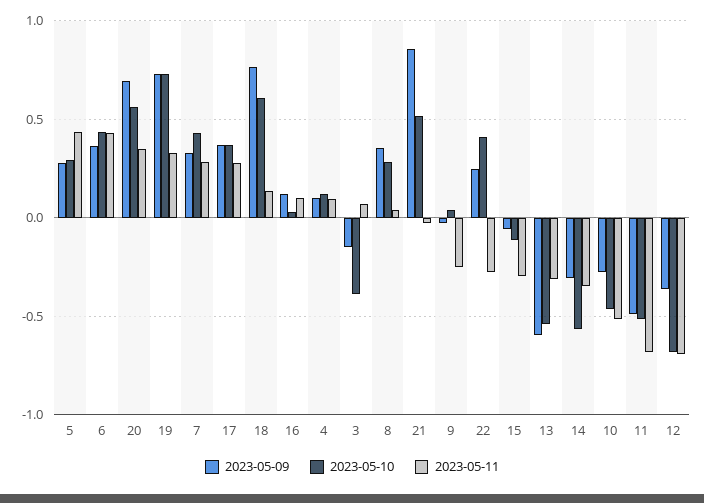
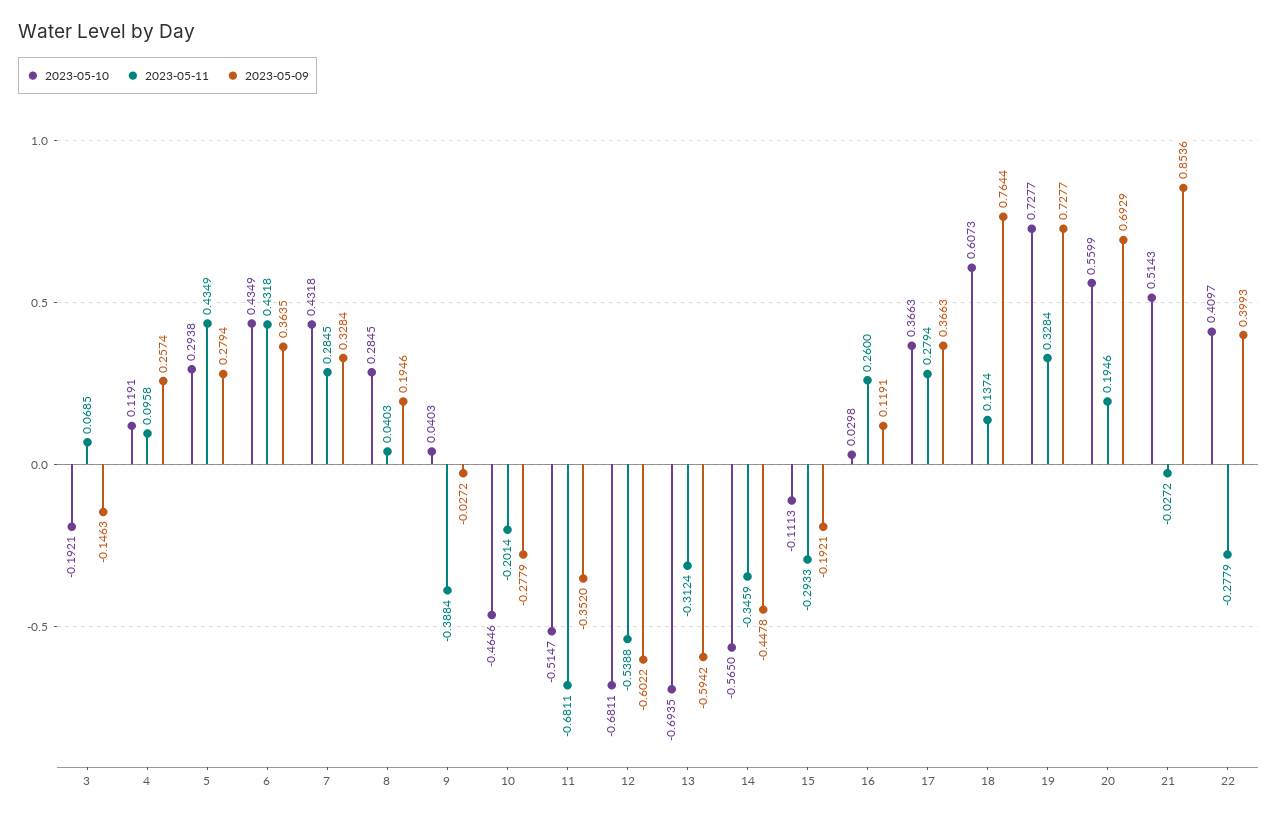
  {
    "2023-05-09": {
      "5": 0.2794,
      "6": 0.3635,
      "20": 0.6929,
      "19": 0.7277,
      "7": 0.3284,
      "17": 0.3663,
      "18": 0.7644,
      "16": 0.1191,
-     "4": 0.1,
+     "4": 0.2574,
      "3": -0.1463,
-     "8": 0.35,
+     "8": 0.1946,
      "21": 0.8536,
      "9": -0.0272,
-     "22": 0.25,
+     "22": 0.3993,
-     "15": -0.05,
+     "15": -0.1921,
      "13": -0.5942,
-     "14": -0.3,
+     "14": -0.4478,
      "10": -0.2779,
-     "11": -0.5,
+     "11": -0.352,
-     "12": -0.35
+     "12": -0.6022
    },
    "2023-05-10": {
      "5": 0.2938,
      "6": 0.4349,
      "20": 0.5599,
      "19": 0.7277,
      "7": 0.4318,
      "17": 0.3663,
      "18": 0.6073,
      "16": 0.0298,
      "4": 0.1191,
-     "3": -0.4,
+     "3": -0.1921,
      "8": 0.2845,
      "21": 0.5143,
      "9": 0.0403,
      "22": 0.4097,
      "15": -0.1113,
-     "13": -0.55,
+     "13": -0.6935,
      "14": -0.565,
      "10": -0.4646,
      "11": -0.5147,
      "12": -0.6811
    },
    "2023-05-11": {
      "5": 0.4349,
      "6": 0.4318,
-     "20": 0.35,
+     "20": 0.1946,
      "19": 0.3284,
      "7": 0.2845,
      "17": 0.2794,
      "18": 0.1374,
-     "16": 0.1,
+     "16": 0.26,
      "4": 0.0958,
      "3": 0.0685,
      "8": 0.0403,
      "21": -0.0272,
-     "9": -0.25,
+     "9": -0.3884,
      "22": -0.2779,
      "15": -0.2933,
      "13": -0.3124,
      "14": -0.3459,
-     "10": -0.5,
+     "10": -0.2014,
      "11": -0.6811,
-     "12": -0.7
+     "12": -0.5388
    }
  }

